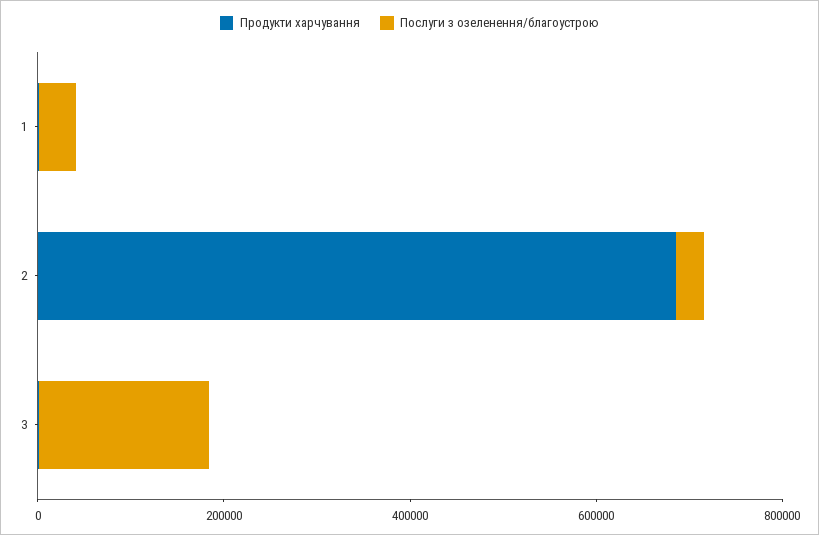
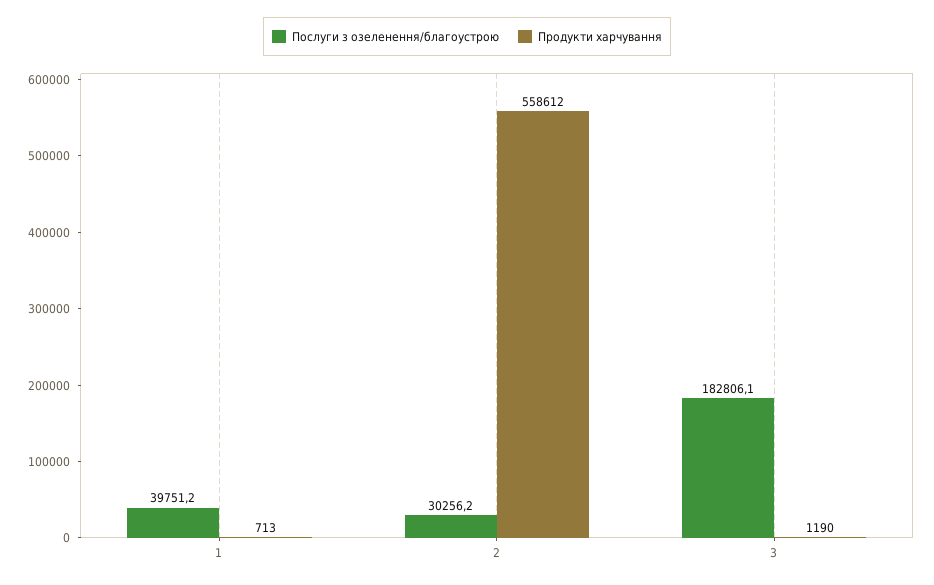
  {
    "Продукти харчування": {
      "1": 713,
-     "2": 700000,
+     "2": 558612,
      "3": 1190
    },
    "Послуги з озеленення/благоустрою": {
      "1": 39751.2,
      "2": 30256.2,
      "3": 182806.1
    }
  }

